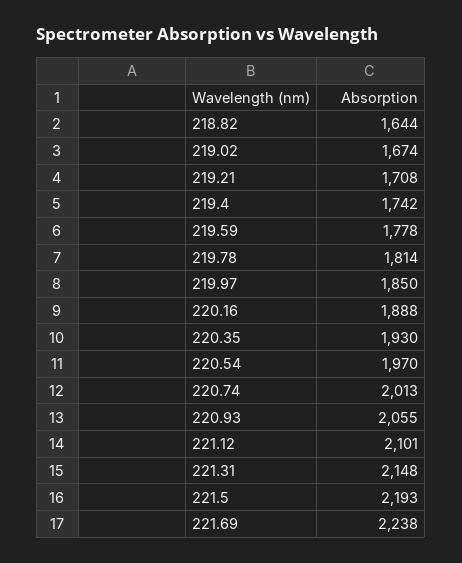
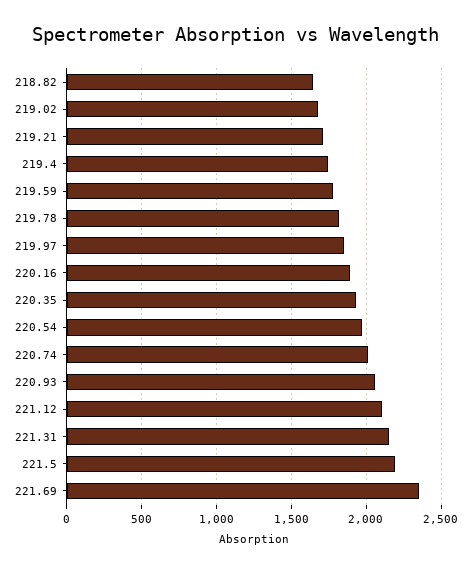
  {
    "218.82": 1644,
    "219.02": 1674,
    "219.21": 1708,
    "219.4": 1742,
    "219.59": 1778,
    "219.78": 1814,
    "219.97": 1850,
    "220.16": 1888,
    "220.35": 1930,
    "220.54": 1970,
    "220.74": 2013,
    "220.93": 2055,
    "221.12": 2101,
    "221.31": 2148,
    "221.5": 2193,
-   "221.69": 2238
+   "221.69": 2350
  }

